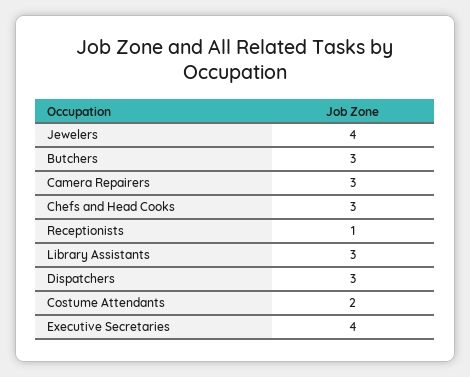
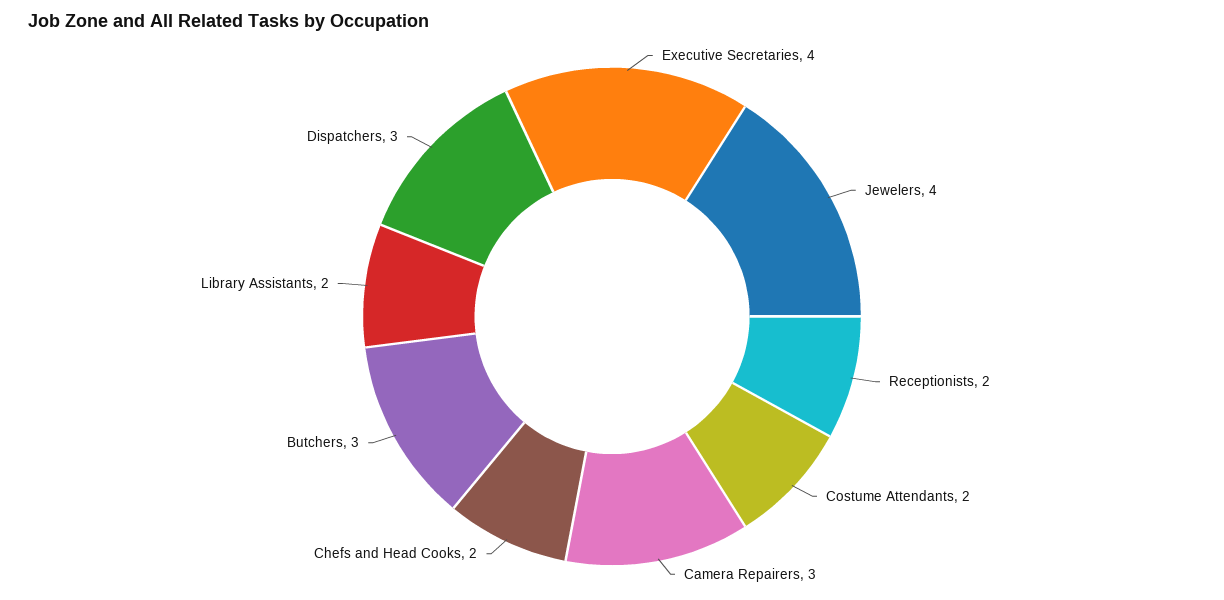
  {
    "Jewelers": 4,
    "Butchers": 3,
    "Camera Repairers": 3,
-   "Chefs and Head Cooks": 3,
+   "Chefs and Head Cooks": 2,
-   "Receptionists": 1,
+   "Receptionists": 2,
-   "Library Assistants": 3,
+   "Library Assistants": 2,
    "Dispatchers": 3,
    "Costume Attendants": 2,
    "Executive Secretaries": 4
  }

